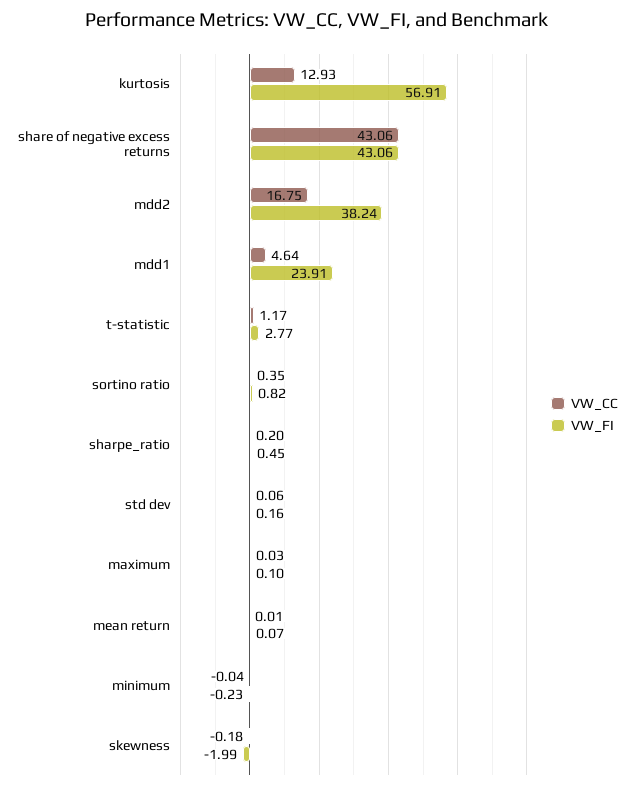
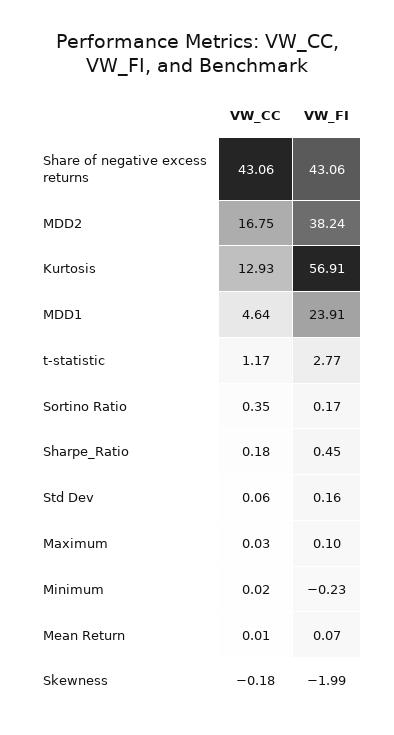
  {
    "VW_CC": {
      "kurtosis": 12.93,
      "share of negative excess returns": 43.06,
      "mdd2": 16.75,
      "mdd1": 4.64,
      "t-statistic": 1.17,
      "sortino ratio": 0.35,
-     "sharpe_ratio": 0.2,
+     "sharpe_ratio": 0.18,
      "std dev": 0.06,
      "maximum": 0.03,
      "mean return": 0.01,
-     "minimum": -0.04,
+     "minimum": 0.02,
      "skewness": -0.18
    },
    "VW_FI": {
      "kurtosis": 56.91,
      "share of negative excess returns": 43.06,
      "mdd2": 38.24,
      "mdd1": 23.91,
      "t-statistic": 2.77,
-     "sortino ratio": 0.82,
+     "sortino ratio": 0.17,
      "sharpe_ratio": 0.45,
      "std dev": 0.16,
      "maximum": 0.1,
      "mean return": 0.07,
      "minimum": -0.23,
      "skewness": -1.99
    }
  }

